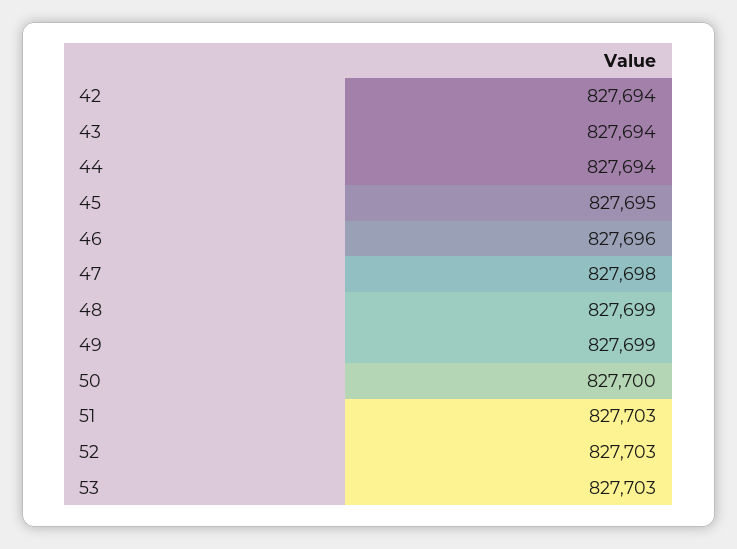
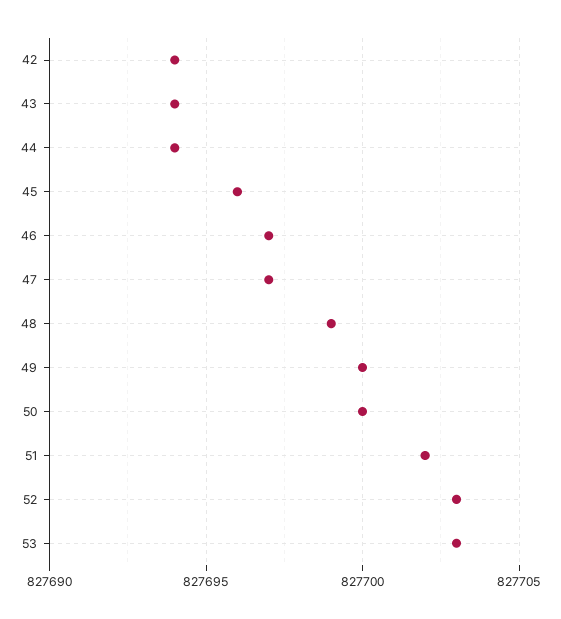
  {
    "42": 827694,
    "43": 827694,
    "44": 827694,
-   "45": 827695,
+   "45": 827696,
-   "46": 827696,
+   "46": 827697,
-   "47": 827698,
+   "47": 827697,
    "48": 827699,
-   "49": 827699,
+   "49": 827700,
    "50": 827700,
-   "51": 827703,
+   "51": 827702,
    "52": 827703,
    "53": 827703
  }

